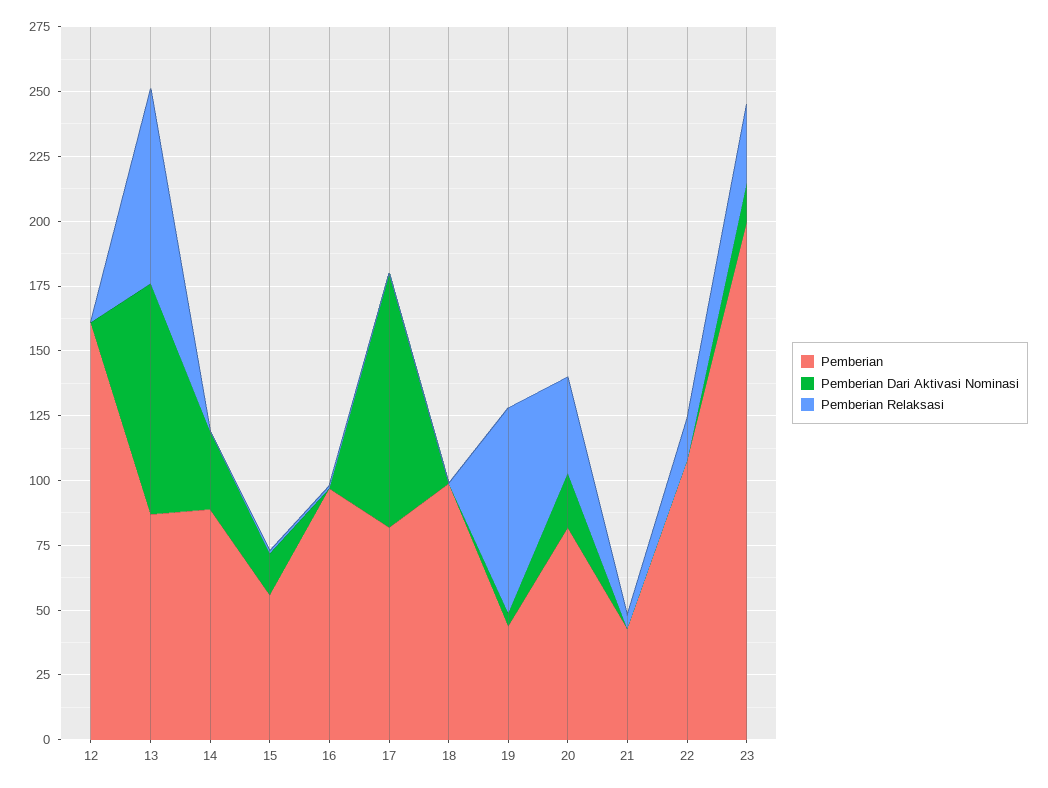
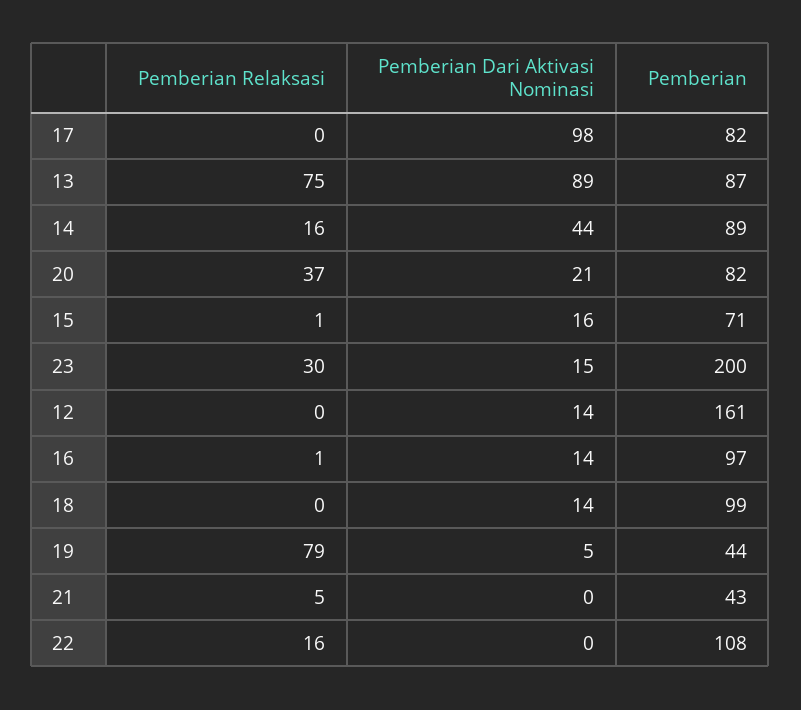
  {
    "Pemberian": {
      "12": 161,
      "13": 87,
      "14": 89,
-     "15": 55,
+     "15": 71,
      "16": 97,
      "17": 82,
      "18": 99,
      "19": 44,
      "20": 82,
      "21": 43,
      "22": 108,
      "23": 200
    },
    "Pemberian Dari Aktivasi Nominasi": {
-     "12": 0,
+     "12": 14,
      "13": 89,
-     "14": 30,
+     "14": 44,
      "15": 16,
-     "16": 0,
+     "16": 14,
      "17": 98,
-     "18": 0,
+     "18": 14,
      "19": 5,
      "20": 21,
      "21": 0,
      "22": 0,
      "23": 15
    },
    "Pemberian Relaksasi": {
      "12": 0,
      "13": 75,
-     "14": 0,
+     "14": 16,
      "15": 1,
      "16": 1,
      "17": 0,
      "18": 0,
      "19": 79,
      "20": 37,
      "21": 5,
      "22": 16,
      "23": 30
    }
  }

